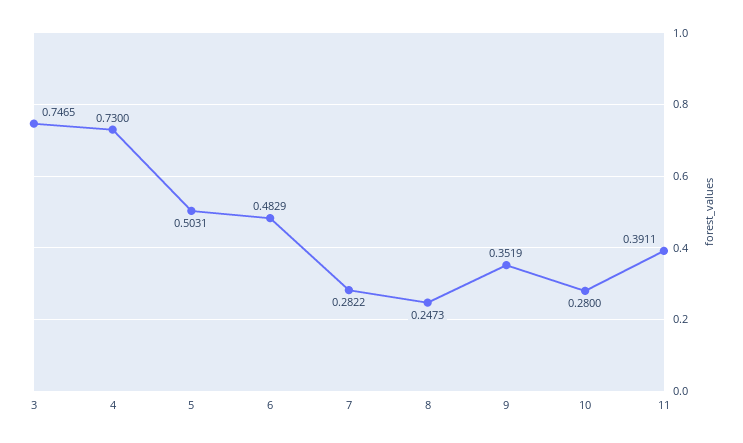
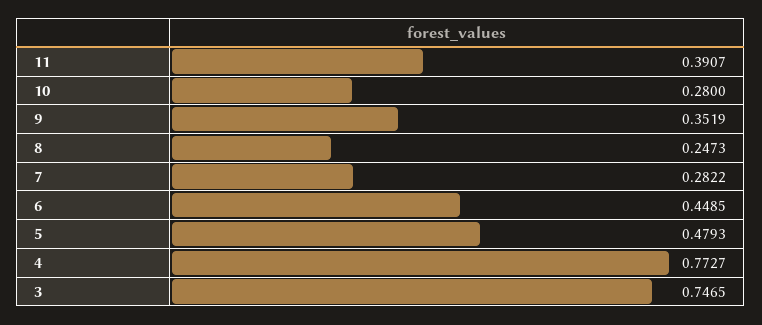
  {
    "3": 0.7465,
-   "4": 0.73,
+   "4": 0.7727,
-   "5": 0.5031,
+   "5": 0.4793,
-   "6": 0.4829,
+   "6": 0.4485,
    "7": 0.2822,
    "8": 0.2473,
    "9": 0.3519,
    "10": 0.28,
-   "11": 0.3911
+   "11": 0.3907
  }

